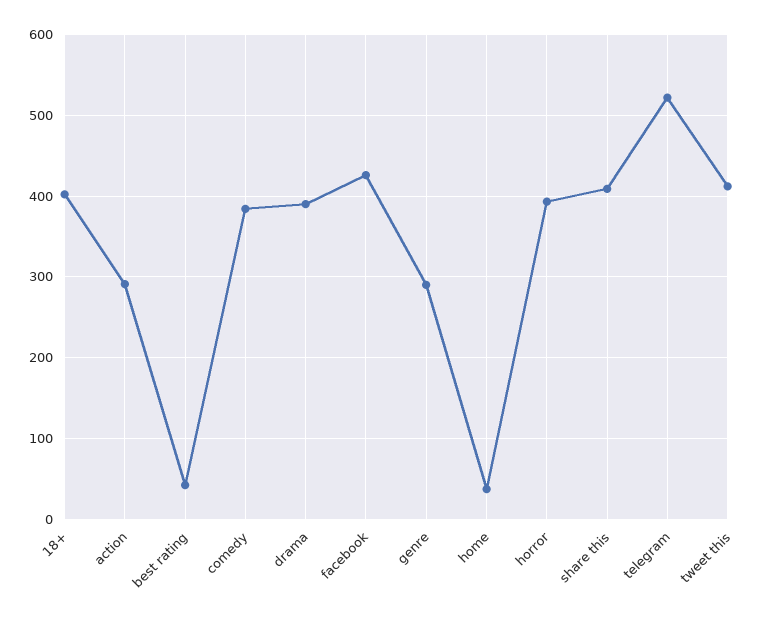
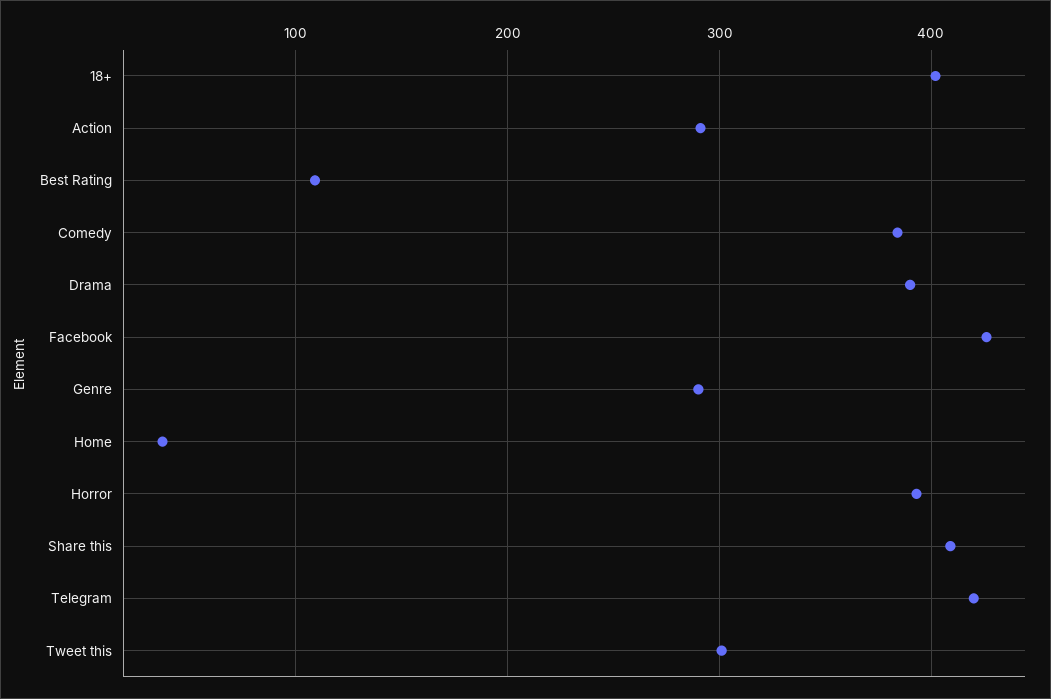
  {
    "18+": 400,
    "action": 290,
-   "best rating": 40,
+   "best rating": 110,
    "comedy": 380,
    "drama": 390,
    "facebook": 430,
    "genre": 290,
    "home": 40,
    "horror": 390,
    "share this": 410,
-   "telegram": 520,
+   "telegram": 420,
-   "tweet this": 410
+   "tweet this": 300
  }

